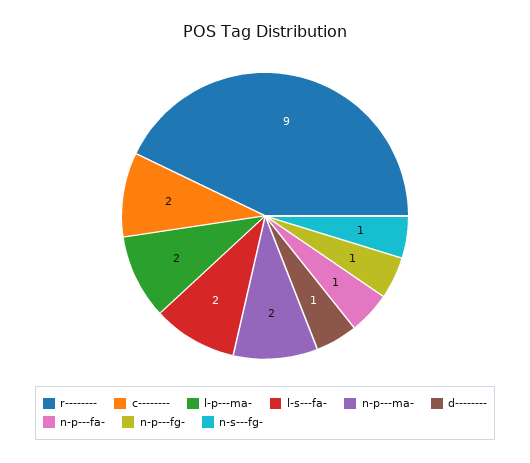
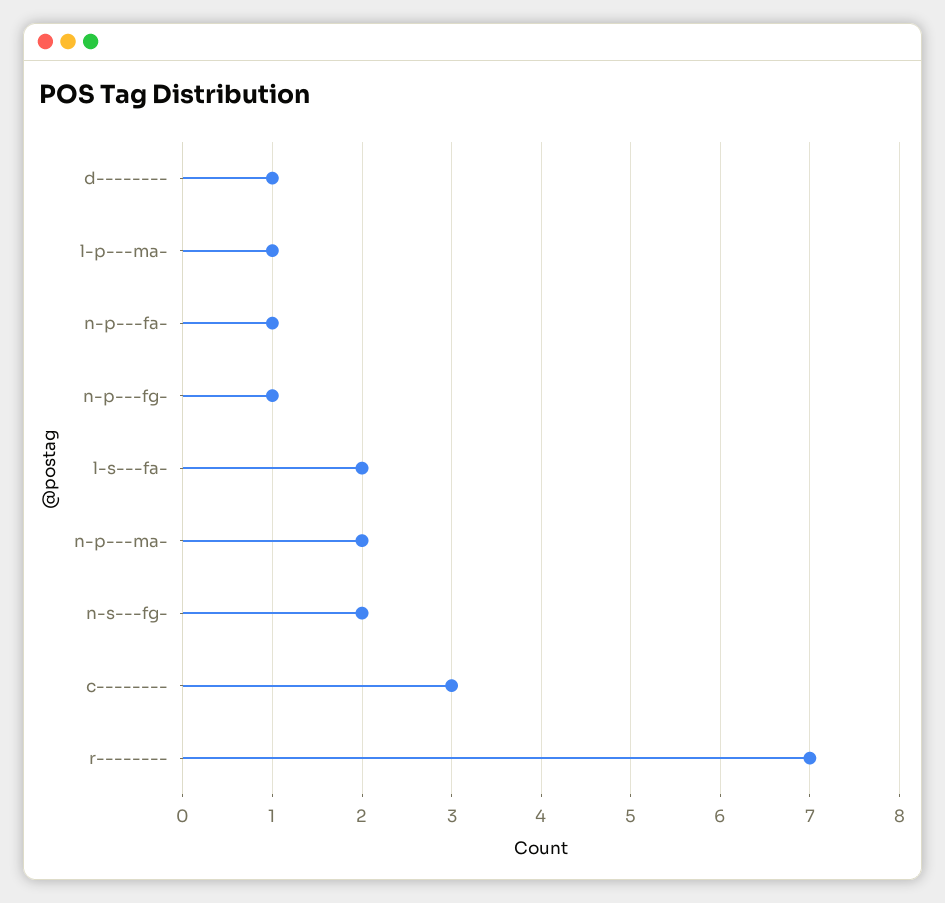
  {
-   "r--------": 9,
+   "r--------": 7,
-   "c--------": 2,
+   "c--------": 3,
-   "l-p---ma-": 2,
+   "l-p---ma-": 1,
    "l-s---fa-": 2,
    "n-p---ma-": 2,
    "d--------": 1,
    "n-p---fa-": 1,
    "n-p---fg-": 1,
-   "n-s---fg-": 1
+   "n-s---fg-": 2
  }

